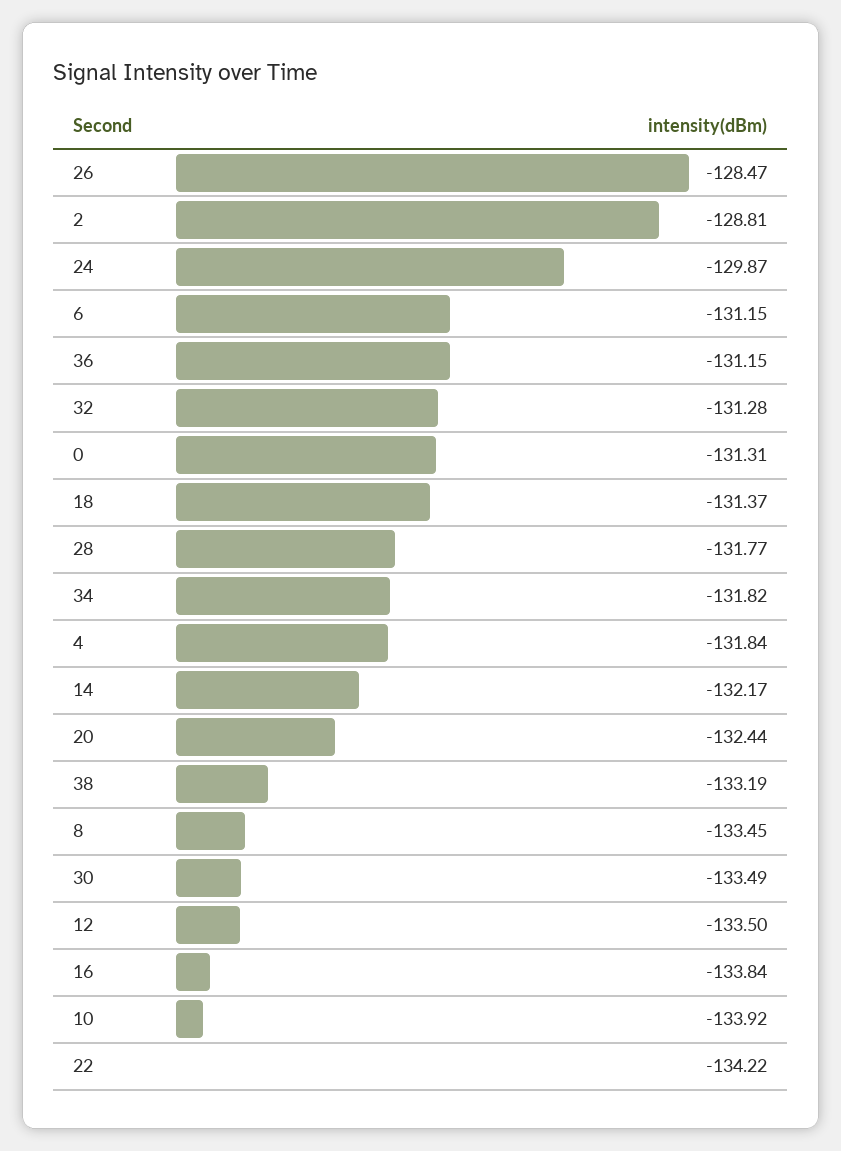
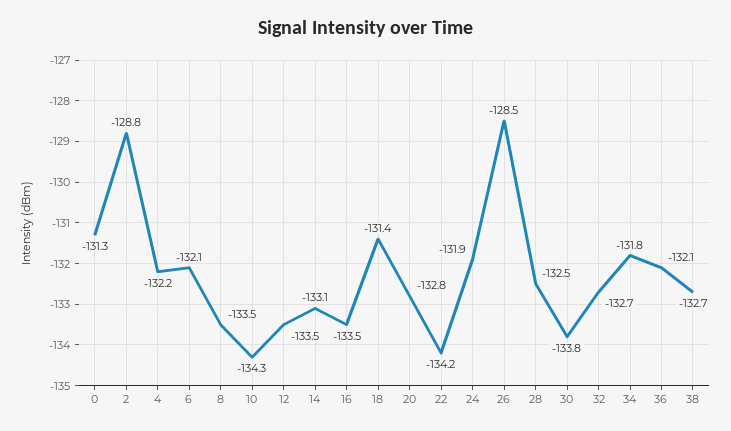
  {
    "26": -128.47,
    "2": -128.81,
-   "24": -129.87,
+   "24": -131.9,
-   "6": -131.15,
+   "6": -132.1,
-   "36": -131.15,
+   "36": -132.1,
-   "32": -131.28,
+   "32": -132.7,
    "0": -131.31,
    "18": -131.37,
-   "28": -131.77,
+   "28": -132.5,
    "34": -131.82,
-   "4": -131.84,
+   "4": -132.2,
-   "14": -132.17,
+   "14": -133.1,
-   "20": -132.44,
+   "20": -132.8,
-   "38": -133.19,
+   "38": -132.7,
    "8": -133.45,
-   "30": -133.49,
+   "30": -133.8,
    "12": -133.5,
-   "16": -133.84,
+   "16": -133.5,
-   "10": -133.92,
+   "10": -134.3,
    "22": -134.22
  }

